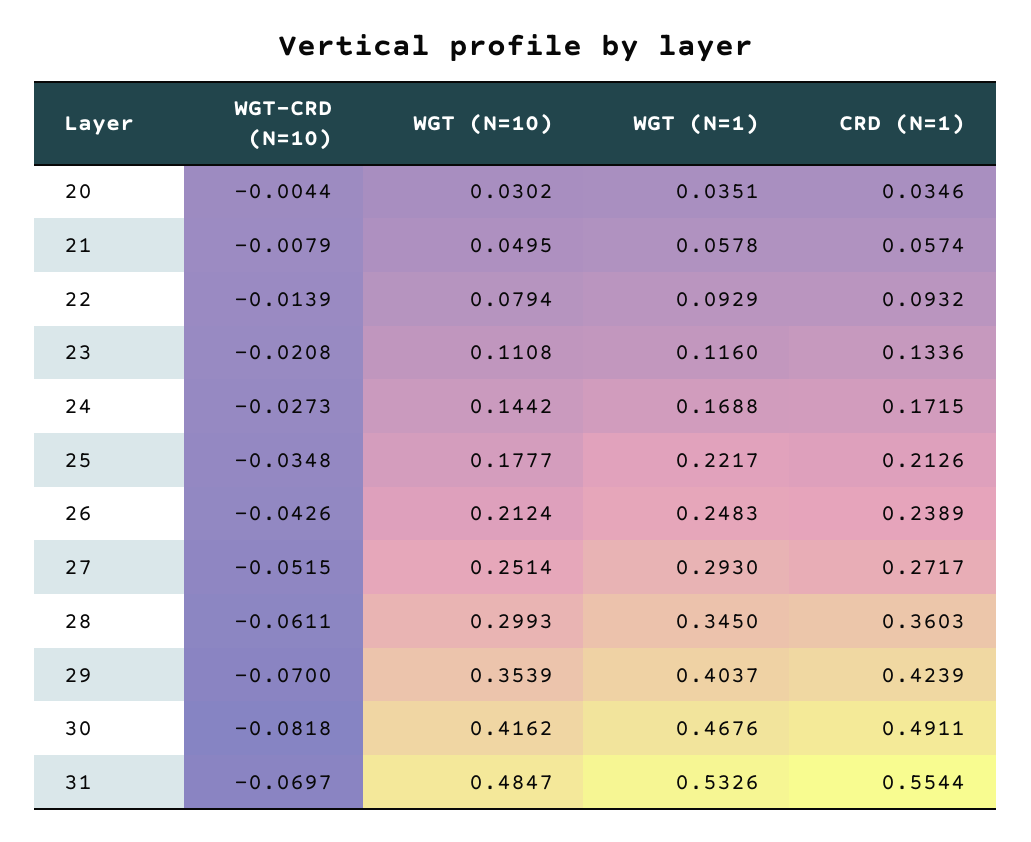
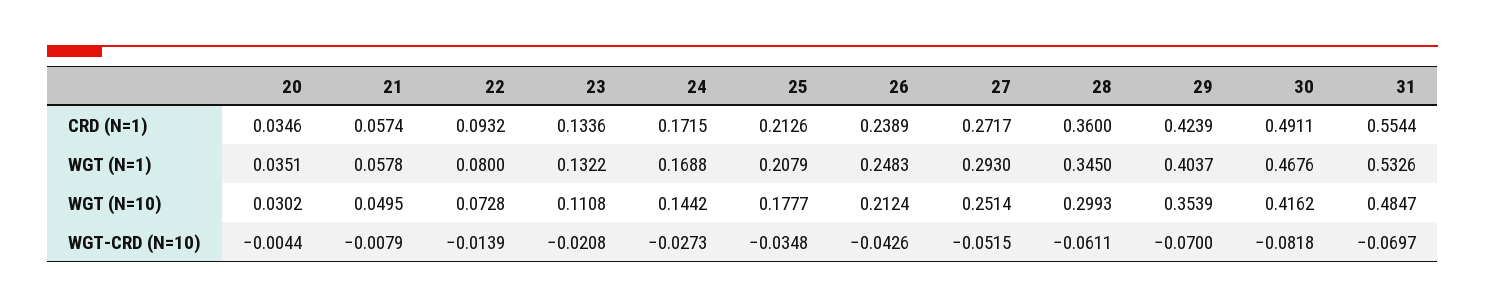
  {
    "WGT-CRD (N=10)": {
      "20": -0.0044,
      "21": -0.0079,
      "22": -0.0139,
      "23": -0.0208,
      "24": -0.0273,
      "25": -0.0348,
      "26": -0.0426,
      "27": -0.0515,
      "28": -0.0611,
      "29": -0.07,
      "30": -0.0818,
      "31": -0.0697
    },
    "WGT (N=10)": {
      "20": 0.0302,
      "21": 0.0495,
-     "22": 0.0794,
+     "22": 0.0728,
      "23": 0.1108,
      "24": 0.1442,
      "25": 0.1777,
      "26": 0.2124,
      "27": 0.2514,
      "28": 0.2993,
      "29": 0.3539,
      "30": 0.4162,
      "31": 0.4847
    },
    "WGT (N=1)": {
      "20": 0.0351,
      "21": 0.0578,
-     "22": 0.0929,
+     "22": 0.08,
-     "23": 0.116,
+     "23": 0.1322,
      "24": 0.1688,
-     "25": 0.2217,
+     "25": 0.2079,
      "26": 0.2483,
      "27": 0.293,
      "28": 0.345,
      "29": 0.4037,
      "30": 0.4676,
      "31": 0.5326
    },
    "CRD (N=1)": {
      "20": 0.0346,
      "21": 0.0574,
      "22": 0.0932,
      "23": 0.1336,
      "24": 0.1715,
      "25": 0.2126,
      "26": 0.2389,
      "27": 0.2717,
-     "28": 0.3603,
+     "28": 0.36,
      "29": 0.4239,
      "30": 0.4911,
      "31": 0.5544
    }
  }

